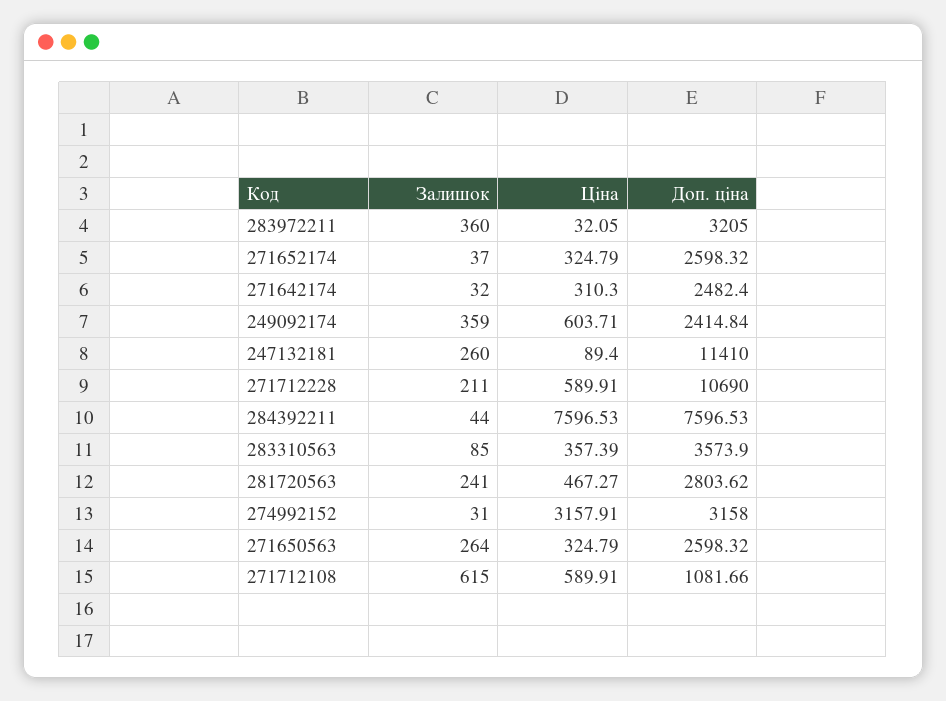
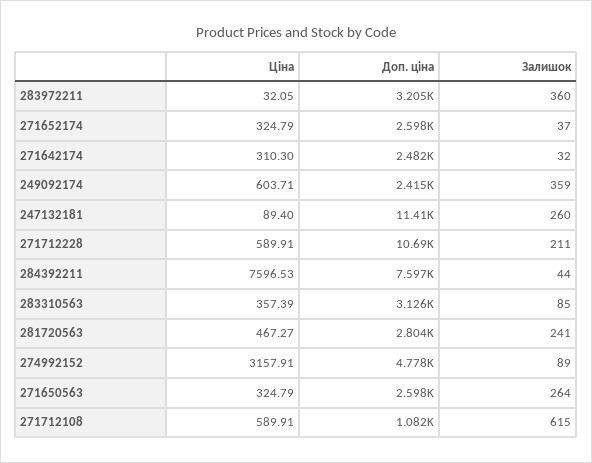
  {
    "Залишок": {
      "283972211": 360,
      "271652174": 37,
      "271642174": 32,
      "249092174": 359,
      "247132181": 260,
      "271712228": 211,
      "284392211": 44,
      "283310563": 85,
      "281720563": 241,
-     "274992152": 31,
+     "274992152": 89,
      "271650563": 264,
      "271712108": 615
    },
    "Ціна": {
      "283972211": 32.05,
      "271652174": 324.79,
      "271642174": 310.3,
      "249092174": 603.71,
      "247132181": 89.4,
      "271712228": 589.91,
      "284392211": 7596.53,
      "283310563": 357.39,
      "281720563": 467.27,
      "274992152": 3157.91,
      "271650563": 324.79,
      "271712108": 589.91
    },
    "Доп. ціна": {
      "283972211": 3205,
      "271652174": 2598.32,
      "271642174": 2482.4,
      "249092174": 2414.84,
      "247132181": 11410,
      "271712228": 10690,
      "284392211": 7596.53,
-     "283310563": 3573.9,
+     "283310563": 3126,
      "281720563": 2803.62,
-     "274992152": 3158,
+     "274992152": 4778,
      "271650563": 2598.32,
      "271712108": 1081.66
    }
  }

